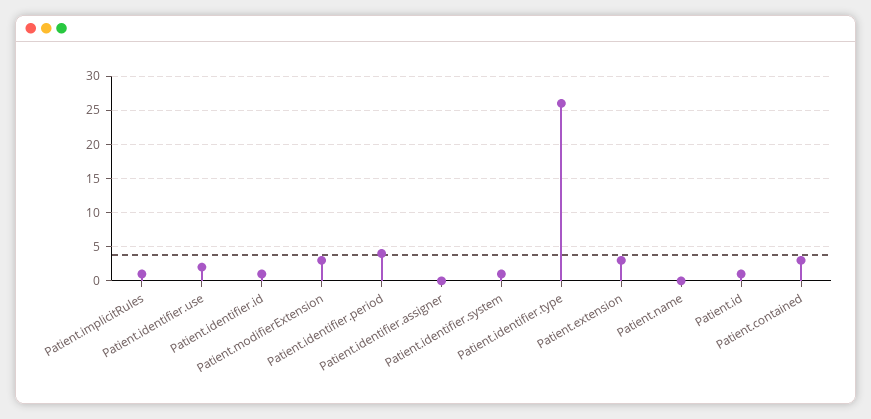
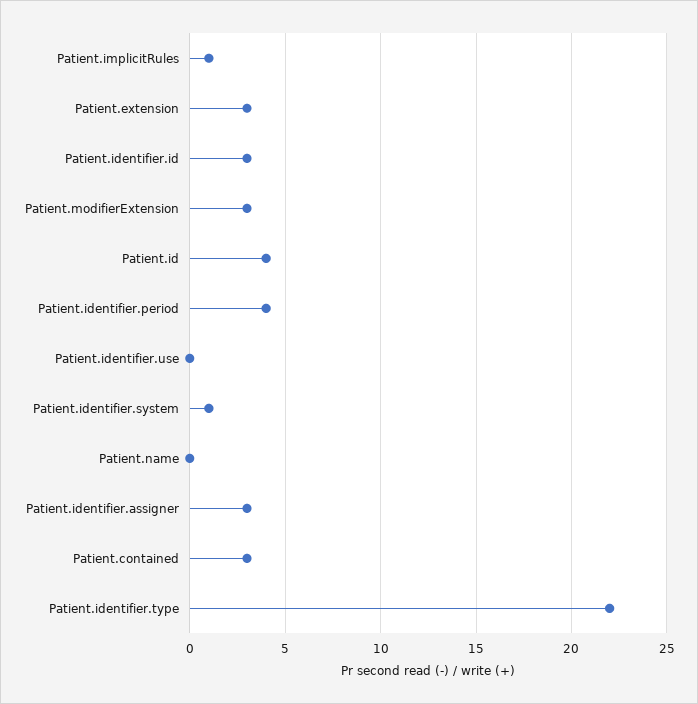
  {
    "Patient.implicitRules": 1,
-   "Patient.identifier.use": 2,
+   "Patient.identifier.use": 0,
-   "Patient.identifier.id": 1,
+   "Patient.identifier.id": 3,
    "Patient.modifierExtension": 3,
    "Patient.identifier.period": 4,
-   "Patient.identifier.assigner": 0,
+   "Patient.identifier.assigner": 3,
    "Patient.identifier.system": 1,
-   "Patient.identifier.type": 26,
+   "Patient.identifier.type": 22,
    "Patient.extension": 3,
    "Patient.name": 0,
-   "Patient.id": 1,
+   "Patient.id": 4,
    "Patient.contained": 3
  }

